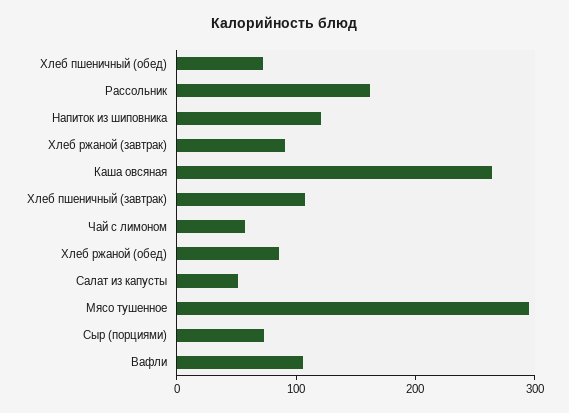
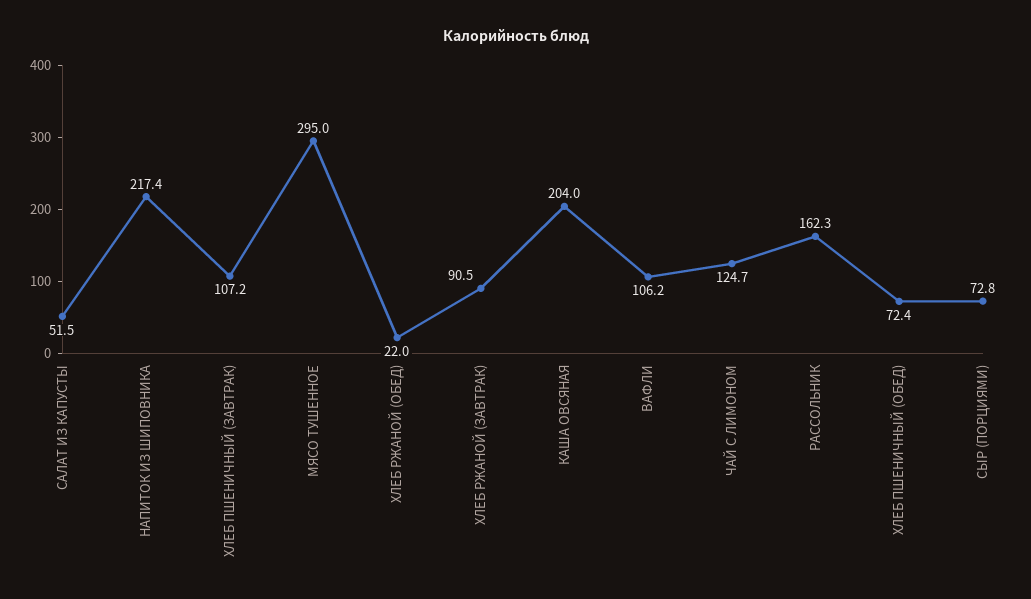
  {
    "Хлеб пшеничный (обед)": 72.4,
    "Рассольник": 162.3,
-   "Напиток из шиповника": 120,
+   "Напиток из шиповника": 217.4,
    "Хлеб ржаной (завтрак)": 90.5,
-   "Каша овсяная": 260,
+   "Каша овсяная": 204,
    "Хлеб пшеничный (завтрак)": 107.2,
-   "Чай с лимоном": 60,
+   "Чай с лимоном": 124.7,
-   "Хлеб ржаной (обед)": 80,
+   "Хлеб ржаной (обед)": 22,
    "Салат из капусты": 51.5,
    "Мясо тушенное": 295,
    "Сыр (порциями)": 72.8,
    "Вафли": 106.2
  }

